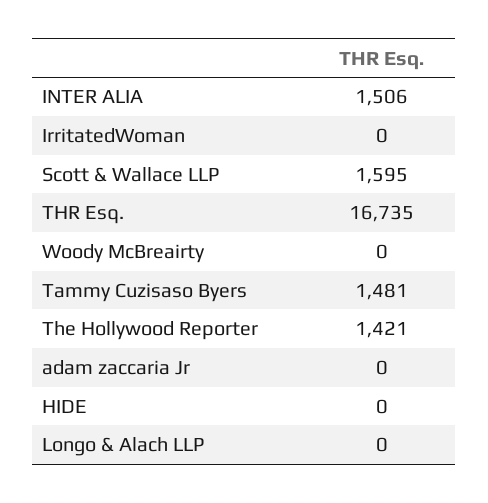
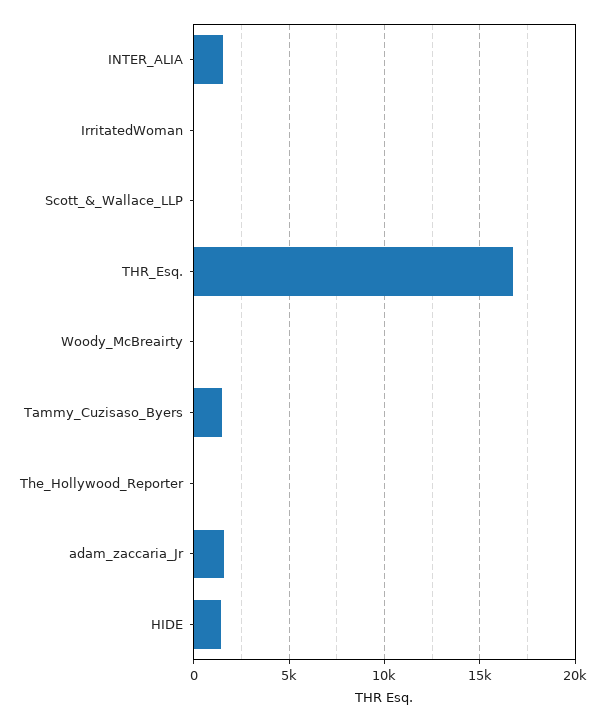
  {
    "INTER ALIA": 1506,
    "IrritatedWoman": 0,
-   "Scott & Wallace LLP": 1595,
+   "Scott & Wallace LLP": 0,
    "THR Esq.": 16735,
    "Woody McBreairty": 0,
    "Tammy Cuzisaso Byers": 1481,
-   "The Hollywood Reporter": 1421,
+   "The Hollywood Reporter": 0,
-   "adam zaccaria Jr": 0,
+   "adam zaccaria Jr": 1500,
-   "HIDE": 0,
+   "HIDE": 1500
-   "Longo & Alach LLP": 0
  }

